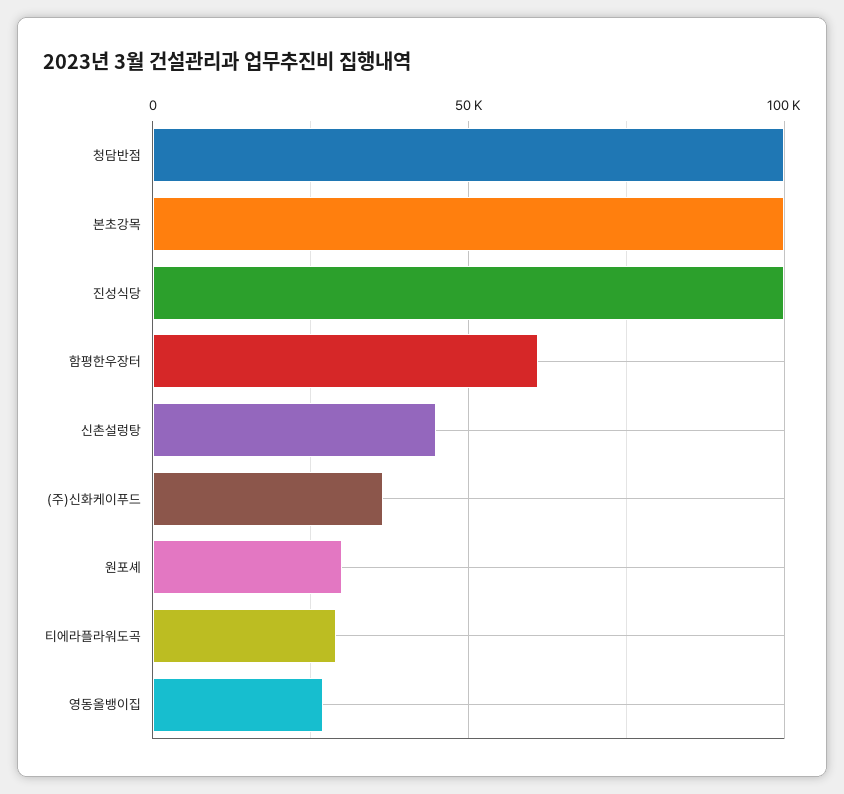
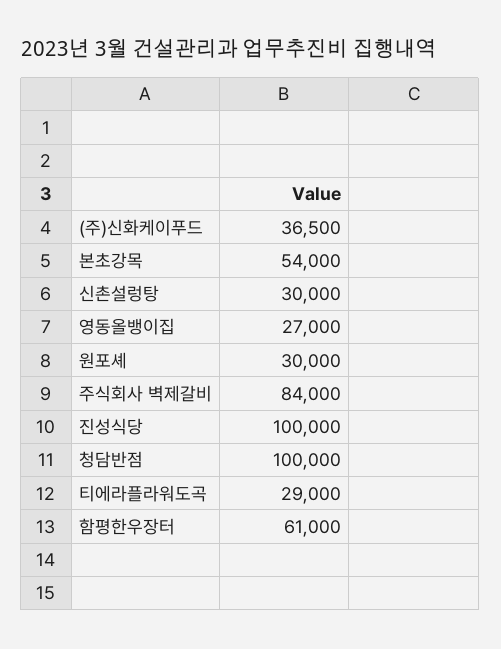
  {
    "청담반점": 100000,
-   "본초강목": 100000,
+   "본초강목": 54000,
    "진성식당": 100000,
    "함평한우장터": 61000,
-   "신촌설렁탕": 45000,
+   "신촌설렁탕": 30000,
    "(주)신화케이푸드": 36500,
    "원포셰": 30000,
    "티에라플라워도곡": 29000,
-   "영동올뱅이집": 27000
+   "영동올뱅이집": 27000,
+   "주식회사 벽제갈비": 84000
  }

